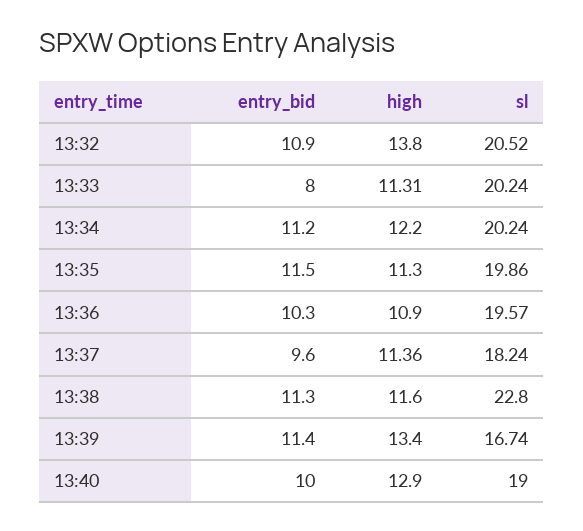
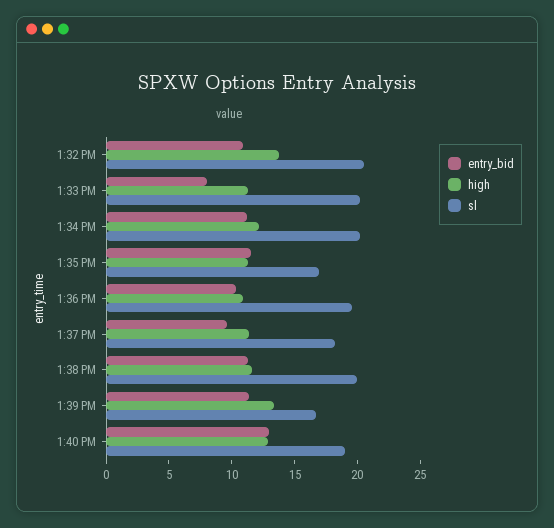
  {
    "entry_bid": {
      "13:32": 10.9,
      "13:33": 8,
      "13:34": 11.2,
      "13:35": 11.5,
      "13:36": 10.3,
      "13:37": 9.6,
      "13:38": 11.3,
      "13:39": 11.4,
-     "13:40": 10
+     "13:40": 13
    },
    "high": {
      "13:32": 13.8,
      "13:33": 11.31,
      "13:34": 12.2,
      "13:35": 11.3,
      "13:36": 10.9,
      "13:37": 11.36,
      "13:38": 11.6,
      "13:39": 13.4,
      "13:40": 12.9
    },
    "sl": {
      "13:32": 20.52,
      "13:33": 20.24,
      "13:34": 20.24,
-     "13:35": 19.86,
+     "13:35": 17,
      "13:36": 19.57,
      "13:37": 18.24,
-     "13:38": 22.8,
+     "13:38": 20,
      "13:39": 16.74,
      "13:40": 19
    }
  }

